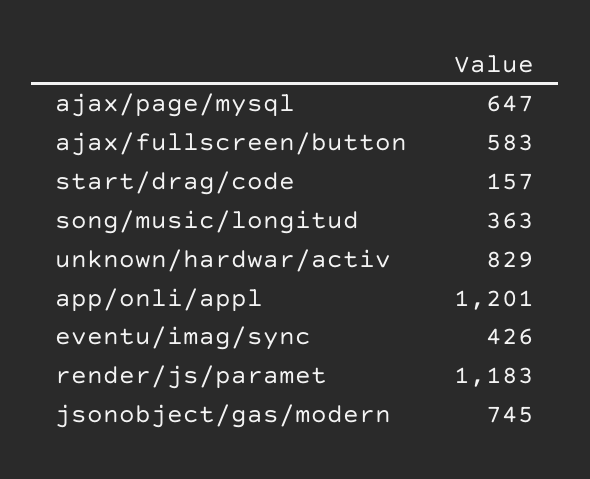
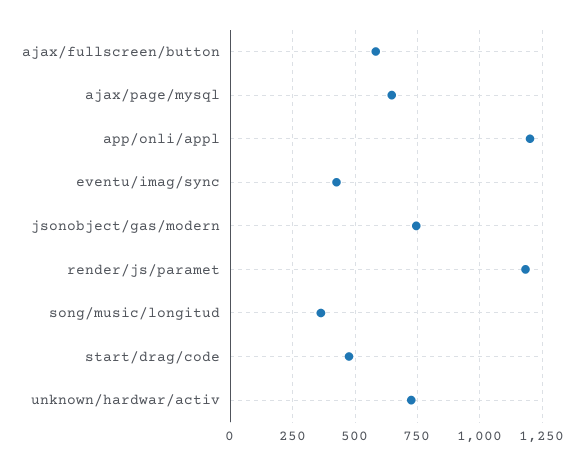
  {
    "ajax/page/mysql": 647,
    "ajax/fullscreen/button": 583,
-   "start/drag/code": 157,
+   "start/drag/code": 475,
    "song/music/longitud": 363,
-   "unknown/hardwar/activ": 829,
+   "unknown/hardwar/activ": 725,
    "app/onli/appl": 1201,
    "eventu/imag/sync": 426,
    "render/js/paramet": 1183,
    "jsonobject/gas/modern": 745
  }

